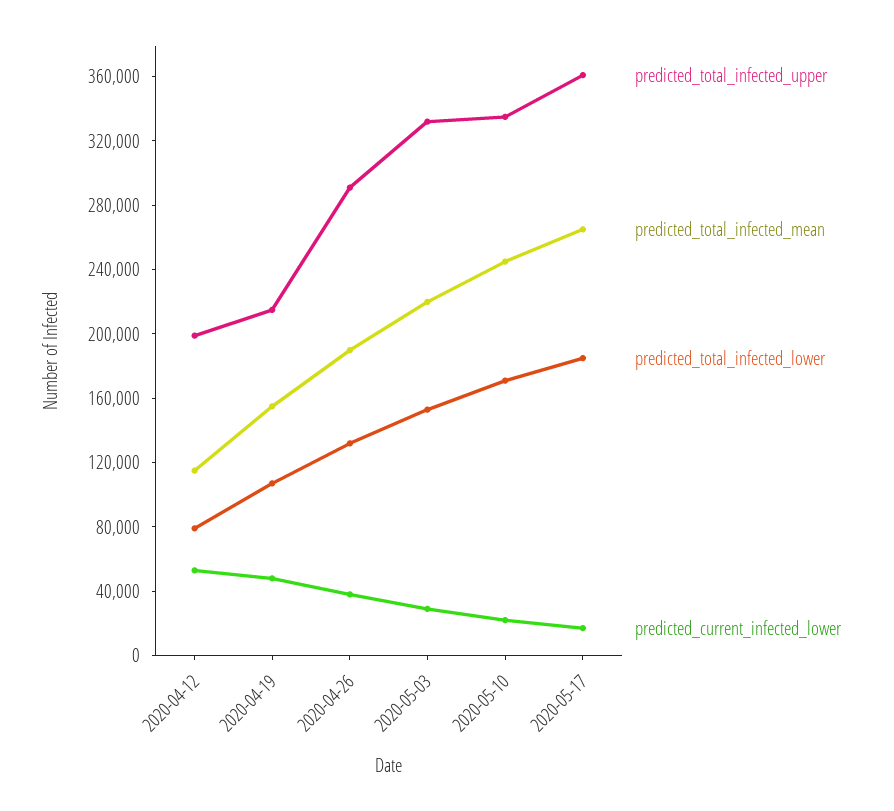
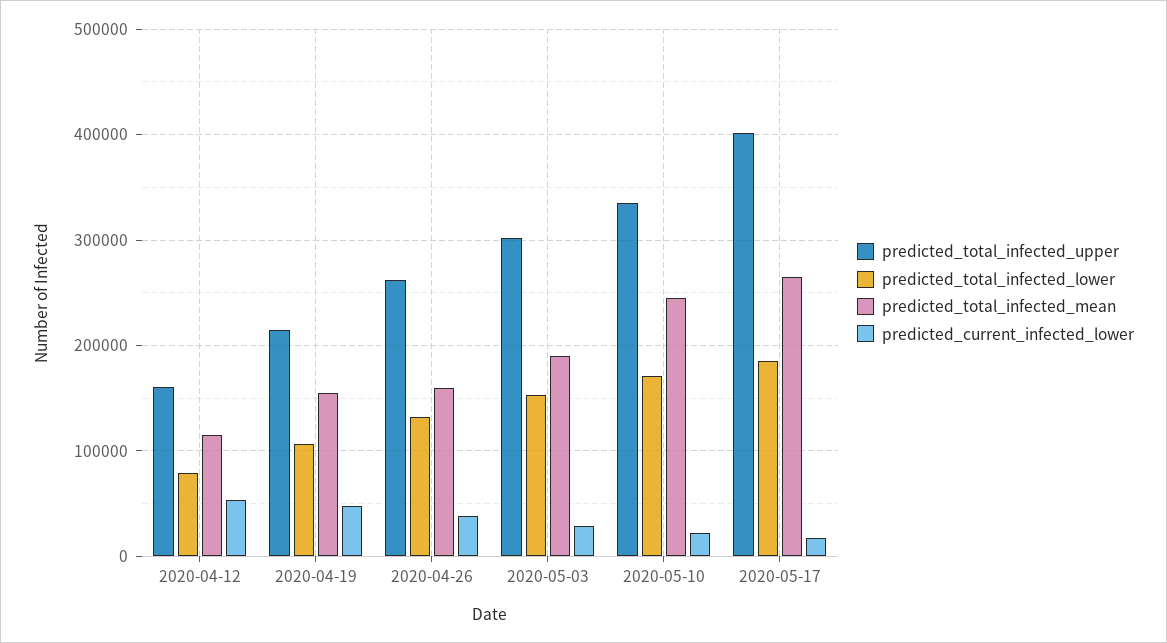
  {
    "predicted_total_infected_upper": {
-     "2020-04-12": 200000,
+     "2020-04-12": 160000,
      "2020-04-19": 220000,
-     "2020-04-26": 290000,
+     "2020-04-26": 260000,
-     "2020-05-03": 330000,
+     "2020-05-03": 300000,
      "2020-05-10": 340000,
-     "2020-05-17": 360000
+     "2020-05-17": 400000
    },
    "predicted_total_infected_mean": {
      "2020-04-12": 120000,
      "2020-04-19": 160000,
-     "2020-04-26": 190000,
+     "2020-04-26": 160000,
-     "2020-05-03": 220000,
+     "2020-05-03": 190000,
      "2020-05-10": 250000,
      "2020-05-17": 270000
    },
    "predicted_total_infected_lower": {
      "2020-04-12": 80000,
      "2020-04-19": 110000,
      "2020-04-26": 130000,
      "2020-05-03": 150000,
      "2020-05-10": 170000,
      "2020-05-17": 190000
    },
    "predicted_current_infected_lower": {
      "2020-04-12": 50000,
      "2020-04-19": 50000,
      "2020-04-26": 40000,
      "2020-05-03": 30000,
      "2020-05-10": 20000,
      "2020-05-17": 20000
    }
  }

